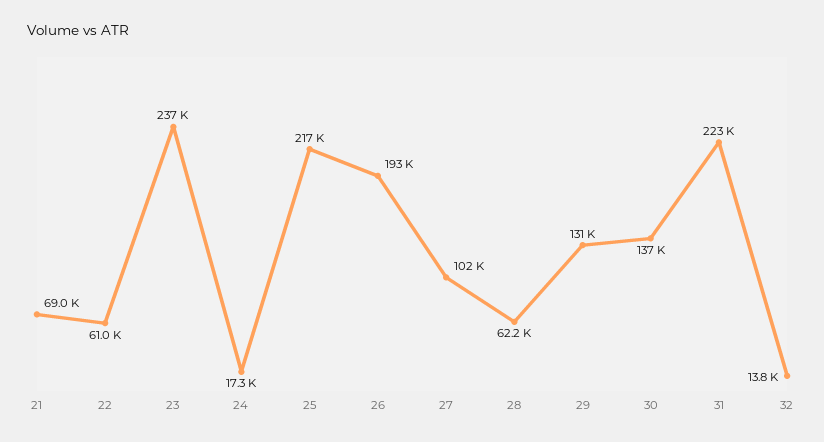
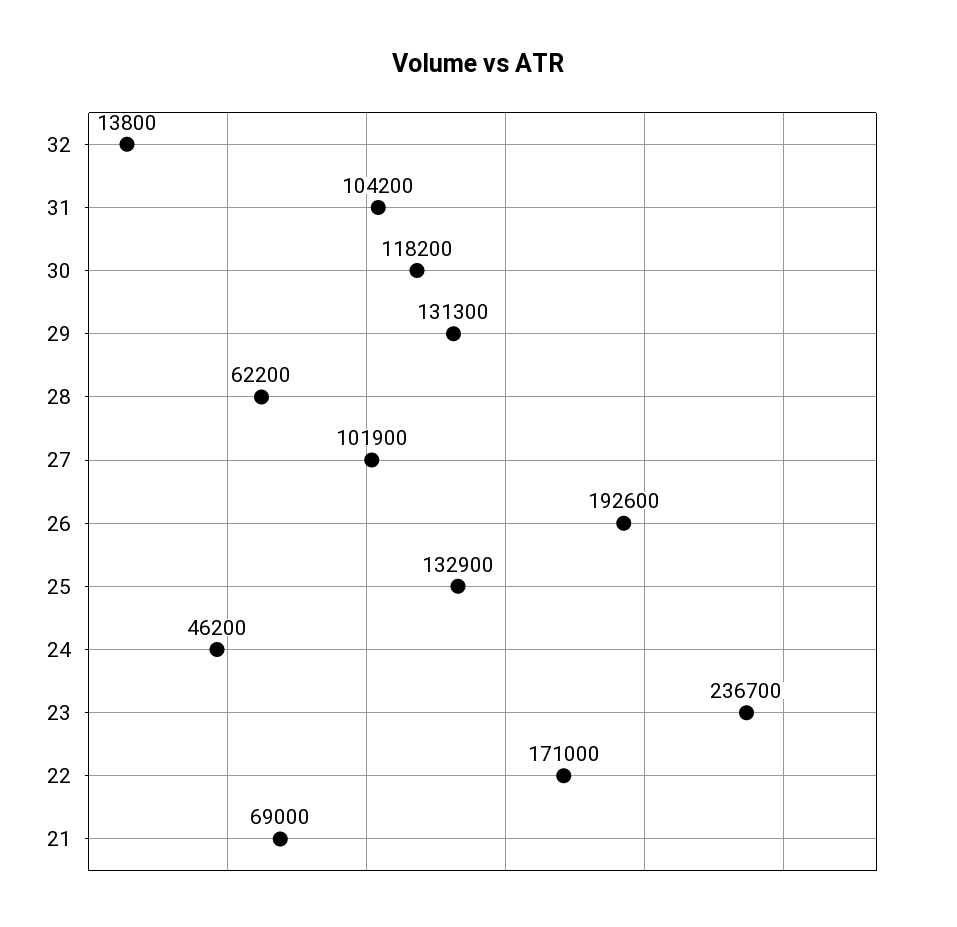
  {
    "21": 69000,
-   "22": 61000,
+   "22": 171000,
    "23": 236700,
-   "24": 17300,
+   "24": 46200,
-   "25": 217000,
+   "25": 132900,
    "26": 192600,
    "27": 101900,
    "28": 62200,
    "29": 131300,
-   "30": 137000,
+   "30": 118200,
-   "31": 223000,
+   "31": 104200,
    "32": 13800
  }

